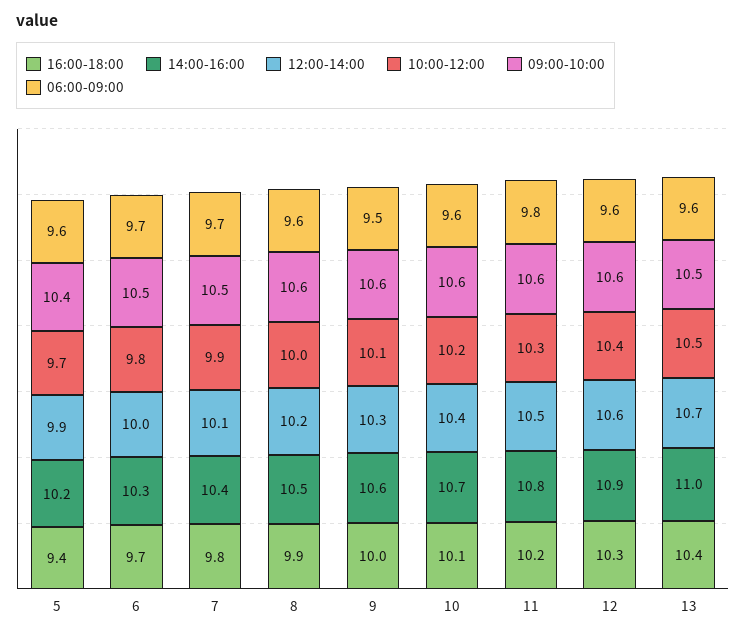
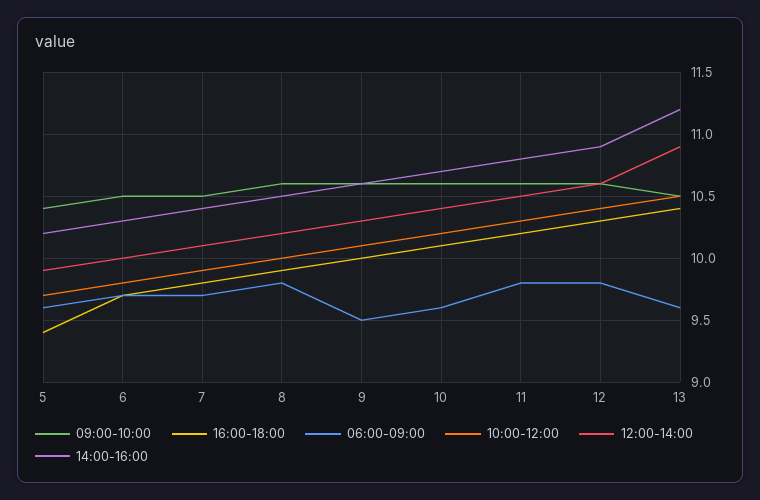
  {
    "16:00-18:00": {
      "5": 9.4,
      "6": 9.7,
      "7": 9.8,
      "8": 9.9,
      "9": 10,
      "10": 10.1,
      "11": 10.2,
      "12": 10.3,
      "13": 10.4
    },
    "14:00-16:00": {
      "5": 10.2,
      "6": 10.3,
      "7": 10.4,
      "8": 10.5,
      "9": 10.6,
      "10": 10.7,
      "11": 10.8,
      "12": 10.9,
-     "13": 11
+     "13": 11.2
    },
    "12:00-14:00": {
      "5": 9.9,
      "6": 10,
      "7": 10.1,
      "8": 10.2,
      "9": 10.3,
      "10": 10.4,
      "11": 10.5,
      "12": 10.6,
-     "13": 10.7
+     "13": 10.9
    },
    "10:00-12:00": {
      "5": 9.7,
      "6": 9.8,
      "7": 9.9,
      "8": 10,
      "9": 10.1,
      "10": 10.2,
      "11": 10.3,
      "12": 10.4,
      "13": 10.5
    },
    "09:00-10:00": {
      "5": 10.4,
      "6": 10.5,
      "7": 10.5,
      "8": 10.6,
      "9": 10.6,
      "10": 10.6,
      "11": 10.6,
      "12": 10.6,
      "13": 10.5
    },
    "06:00-09:00": {
      "5": 9.6,
      "6": 9.7,
      "7": 9.7,
-     "8": 9.6,
+     "8": 9.8,
      "9": 9.5,
      "10": 9.6,
      "11": 9.8,
-     "12": 9.6,
+     "12": 9.8,
      "13": 9.6
    }
  }

